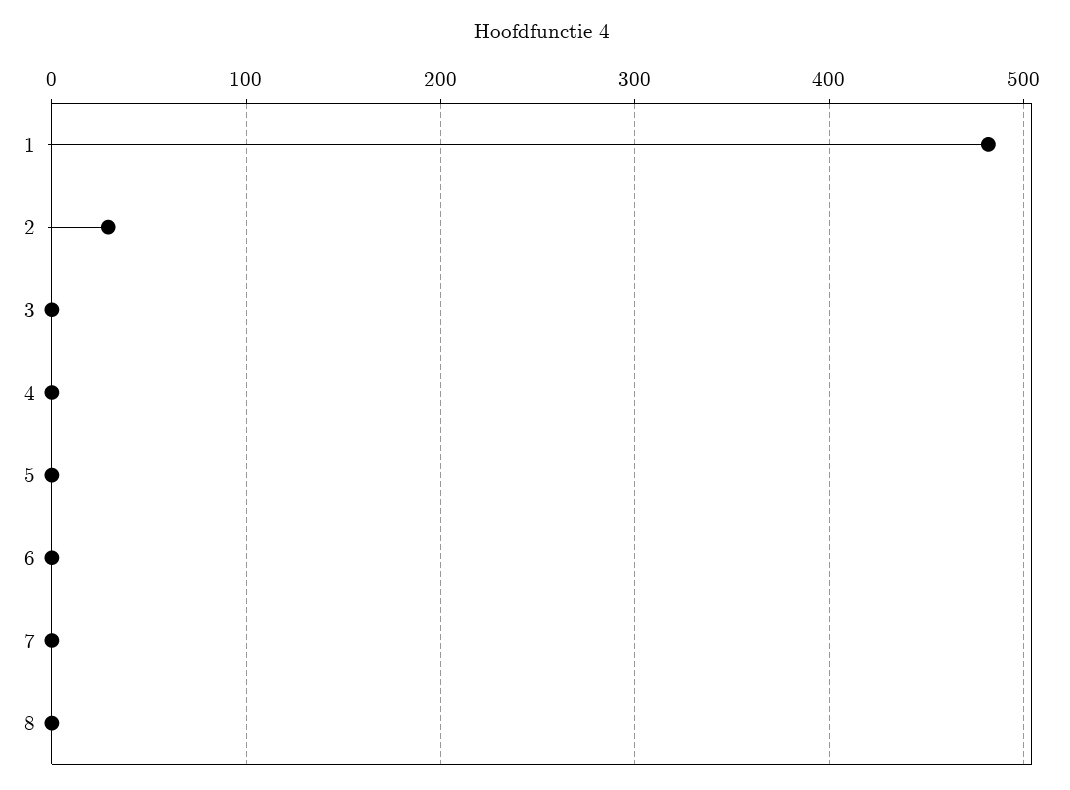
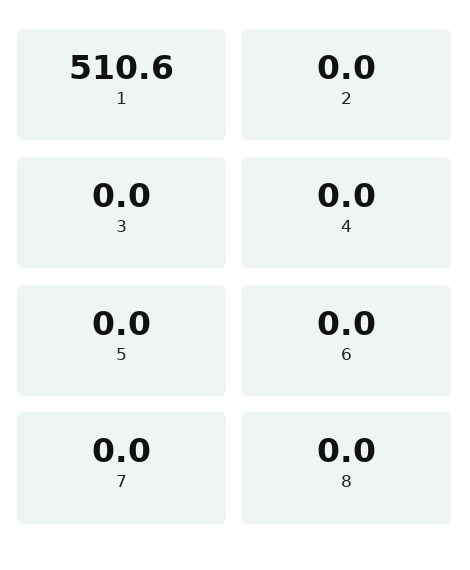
  {
-   "1": 480,
+   "1": 510.6,
-   "2": 30,
+   "2": 0,
    "3": 0,
    "4": 0,
    "5": 0,
    "6": 0,
    "7": 0,
    "8": 0
  }

